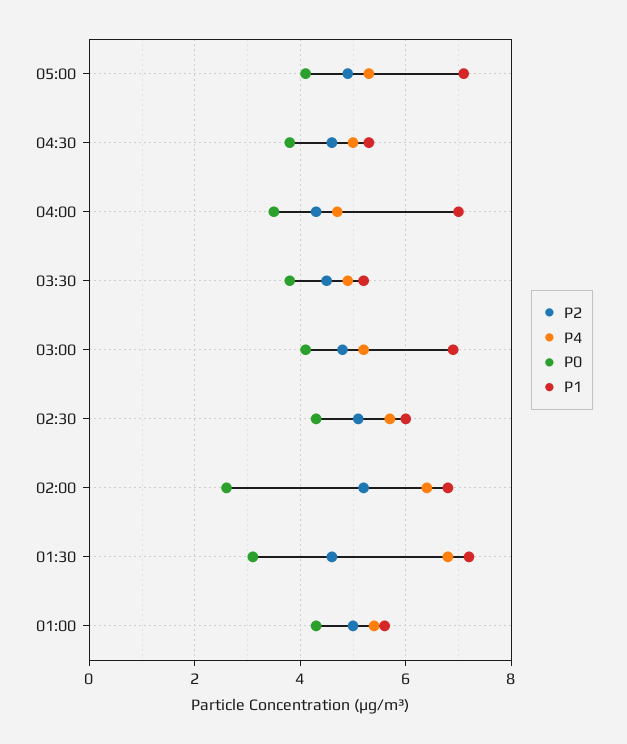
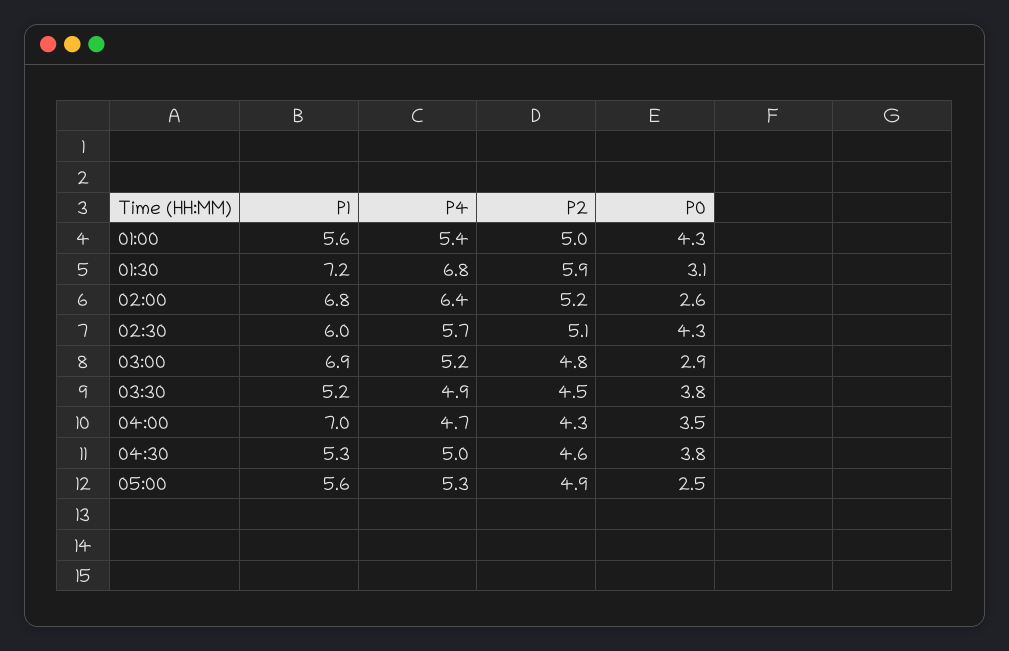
  {
    "P2": {
      "05:00": 4.9,
      "04:30": 4.6,
      "04:00": 4.3,
      "03:30": 4.5,
      "03:00": 4.8,
      "02:30": 5.1,
      "02:00": 5.2,
-     "01:30": 4.5,
+     "01:30": 5.9,
      "01:00": 5
    },
    "P4": {
      "05:00": 5.3,
      "04:30": 5,
      "04:00": 4.7,
      "03:30": 4.9,
      "03:00": 5.2,
      "02:30": 5.7,
      "02:00": 6.4,
      "01:30": 6.8,
      "01:00": 5.4
    },
    "P0": {
-     "05:00": 4,
+     "05:00": 2.5,
      "04:30": 3.8,
      "04:00": 3.5,
      "03:30": 3.8,
-     "03:00": 4,
+     "03:00": 2.9,
      "02:30": 4.3,
      "02:00": 2.6,
      "01:30": 3.1,
      "01:00": 4.3
    },
    "P1": {
-     "05:00": 7,
+     "05:00": 5.6,
      "04:30": 5.3,
      "04:00": 7,
      "03:30": 5.2,
      "03:00": 6.9,
      "02:30": 6,
      "02:00": 6.8,
      "01:30": 7.2,
      "01:00": 5.6
    }
  }

